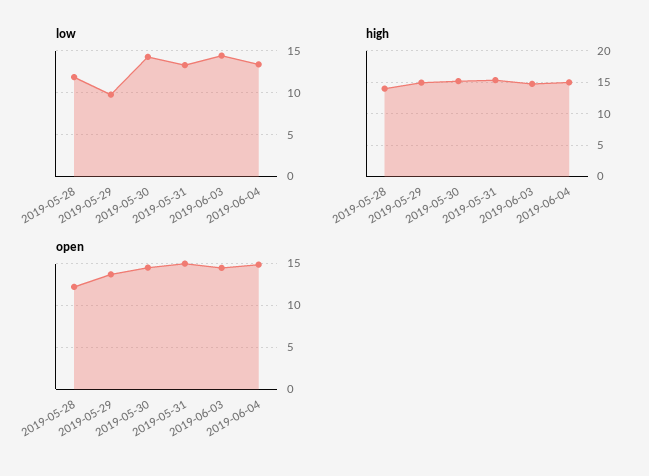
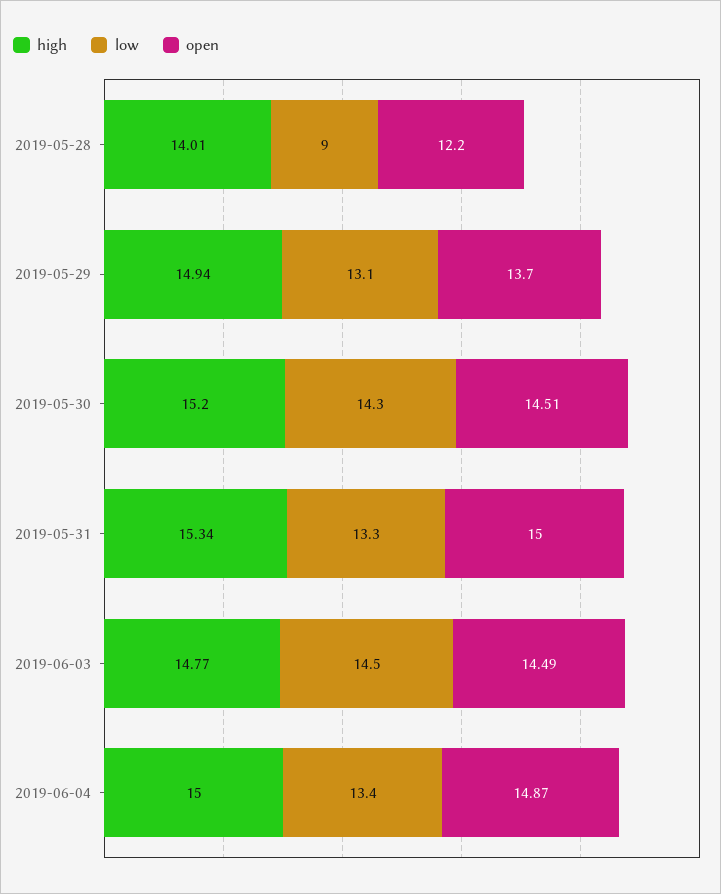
  {
    "low": {
-     "2019-05-28": 12,
+     "2019-05-28": 9,
-     "2019-05-29": 10,
+     "2019-05-29": 13.1,
      "2019-05-30": 14.3,
      "2019-05-31": 13.3,
      "2019-06-03": 14.5,
      "2019-06-04": 13.4
    },
    "high": {
      "2019-05-28": 14.01,
      "2019-05-29": 14.94,
      "2019-05-30": 15.2,
      "2019-05-31": 15.34,
      "2019-06-03": 14.77,
      "2019-06-04": 15
    },
    "open": {
      "2019-05-28": 12.2,
      "2019-05-29": 13.7,
      "2019-05-30": 14.51,
      "2019-05-31": 15,
      "2019-06-03": 14.49,
      "2019-06-04": 14.87
    }
  }

